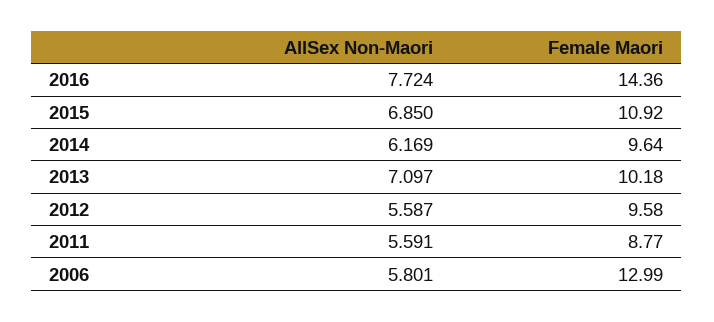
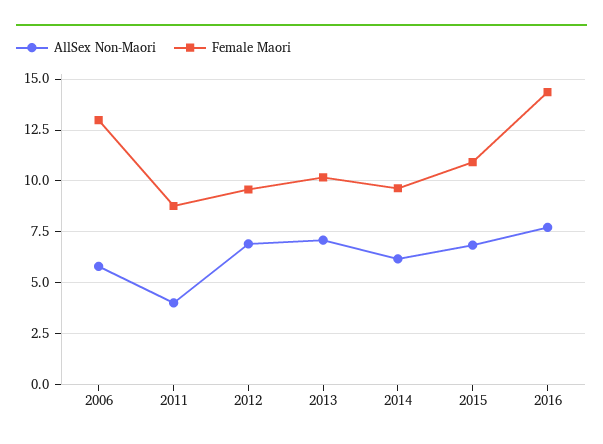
  {
    "AllSex Non-Maori": {
      "2016": 7.724,
      "2015": 6.85,
      "2014": 6.169,
      "2013": 7.097,
-     "2012": 5.587,
+     "2012": 7,
-     "2011": 5.591,
+     "2011": 4,
      "2006": 5.801
    },
    "Female Maori": {
      "2016": 14.36,
      "2015": 10.92,
      "2014": 9.64,
      "2013": 10.18,
      "2012": 9.58,
      "2011": 8.77,
      "2006": 12.99
    }
  }

